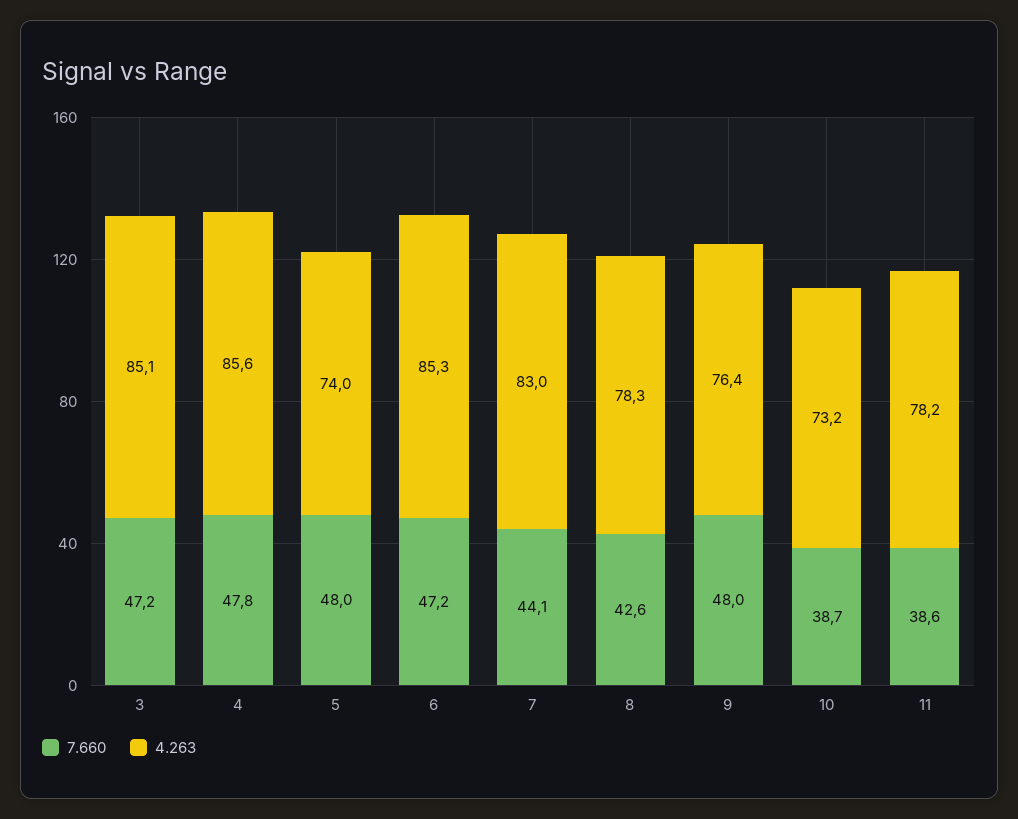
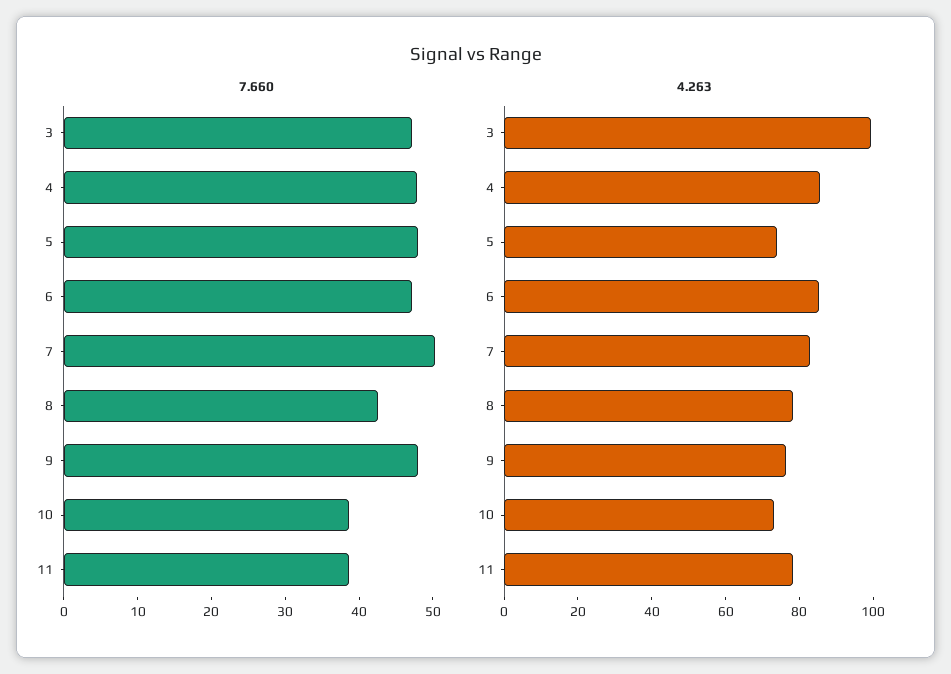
  {
    "7.660": {
      "3": 47.2,
      "4": 47.8,
      "5": 48,
      "6": 47.2,
-     "7": 44.1,
+     "7": 50,
      "8": 42.6,
      "9": 48,
      "10": 38.7,
      "11": 38.6
    },
    "4.263": {
-     "3": 85.1,
+     "3": 100,
      "4": 85.6,
      "5": 74,
      "6": 85.3,
      "7": 83,
      "8": 78.3,
      "9": 76.4,
      "10": 73.2,
      "11": 78.2
    }
  }

